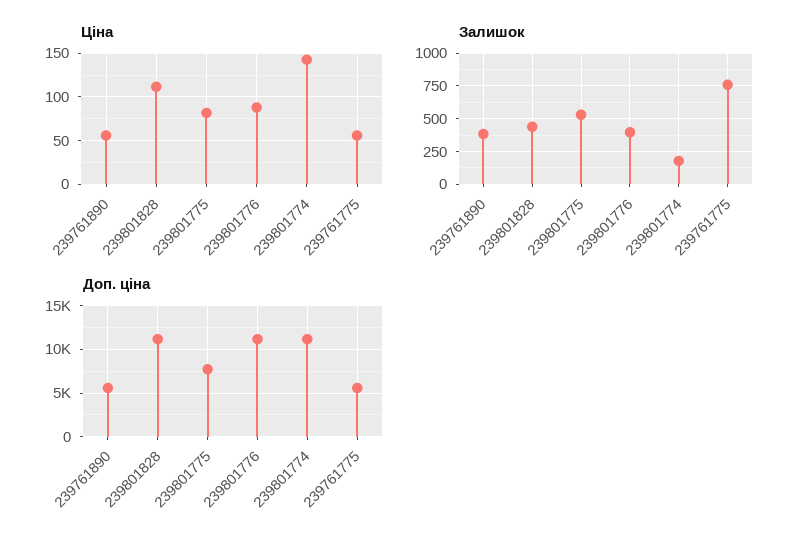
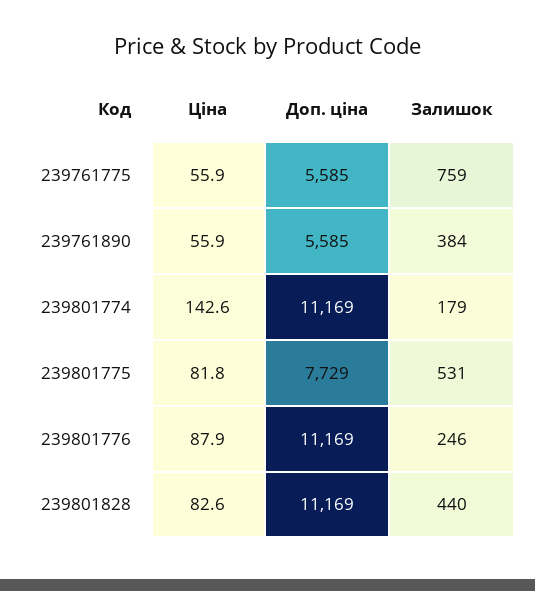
  {
    "Ціна": {
      "239761890": 55.9,
-     "239801828": 110,
+     "239801828": 82.6,
      "239801775": 81.8,
      "239801776": 87.9,
      "239801774": 142.6,
      "239761775": 55.9
    },
    "Залишок": {
      "239761890": 384,
      "239801828": 440,
      "239801775": 531,
-     "239801776": 400,
+     "239801776": 246,
      "239801774": 179,
      "239761775": 759
    },
    "Доп. ціна": {
      "239761890": 5585,
      "239801828": 11169,
      "239801775": 7729,
      "239801776": 11169,
      "239801774": 11169,
      "239761775": 5585
    }
  }

